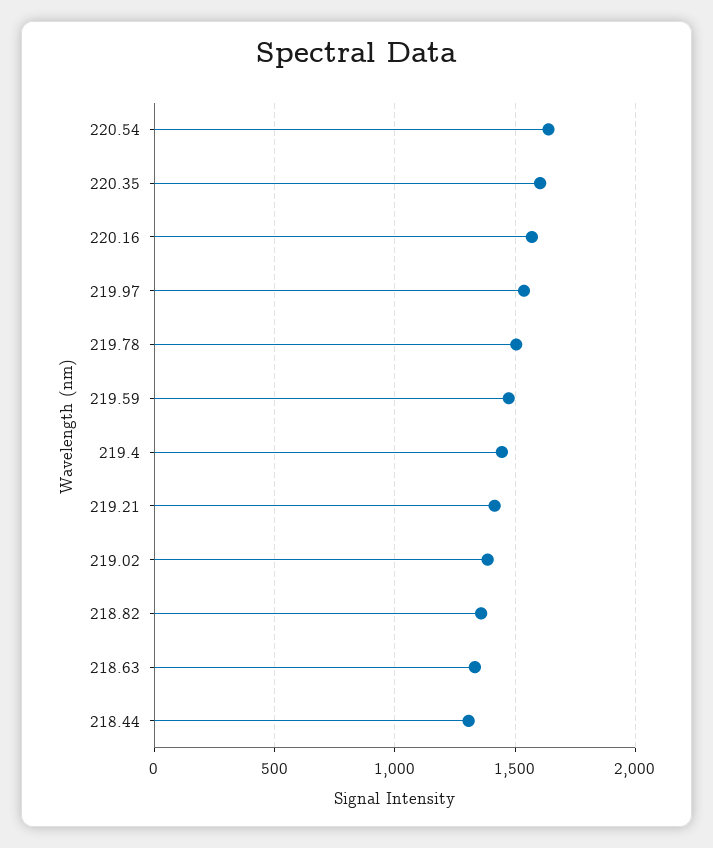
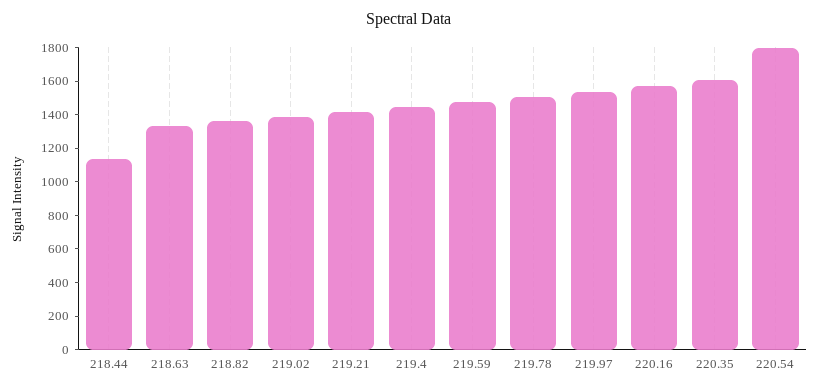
  {
-   "220.54": 1650,
+   "220.54": 1800,
    "220.35": 1600,
    "220.16": 1550,
    "219.97": 1550,
    "219.78": 1500,
    "219.59": 1450,
    "219.4": 1450,
    "219.21": 1400,
    "219.02": 1400,
    "218.82": 1350,
    "218.63": 1350,
-   "218.44": 1300
+   "218.44": 1150
  }

